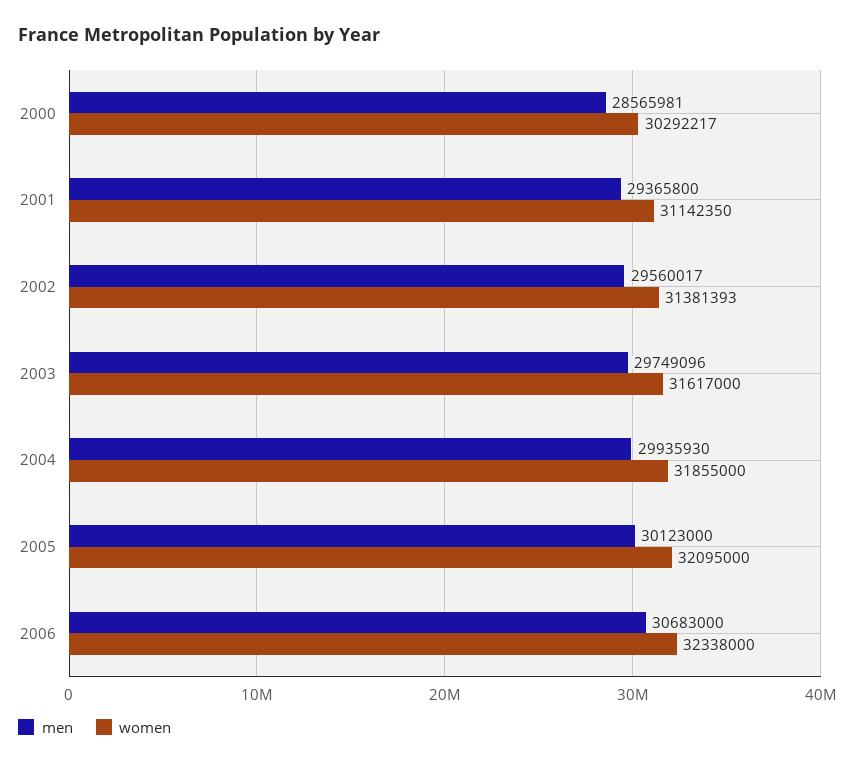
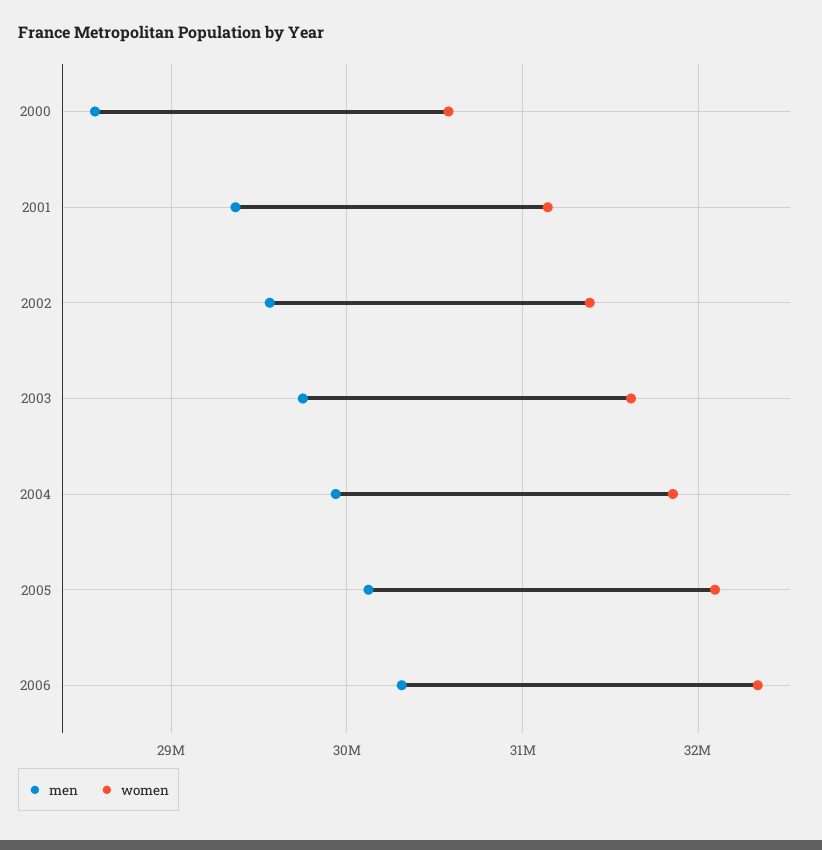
  {
    "men": {
      "2000": 28565981,
      "2001": 29365800,
      "2002": 29560017,
      "2003": 29749096,
      "2004": 29935930,
      "2005": 30123000,
-     "2006": 30683000
+     "2006": 30300000
    },
    "women": {
-     "2000": 30292217,
+     "2000": 30600000,
      "2001": 31142350,
      "2002": 31381393,
      "2003": 31617000,
      "2004": 31855000,
      "2005": 32095000,
      "2006": 32338000
    }
  }

